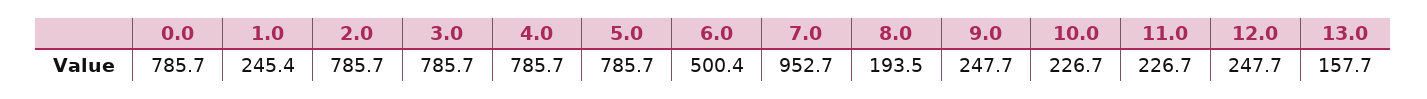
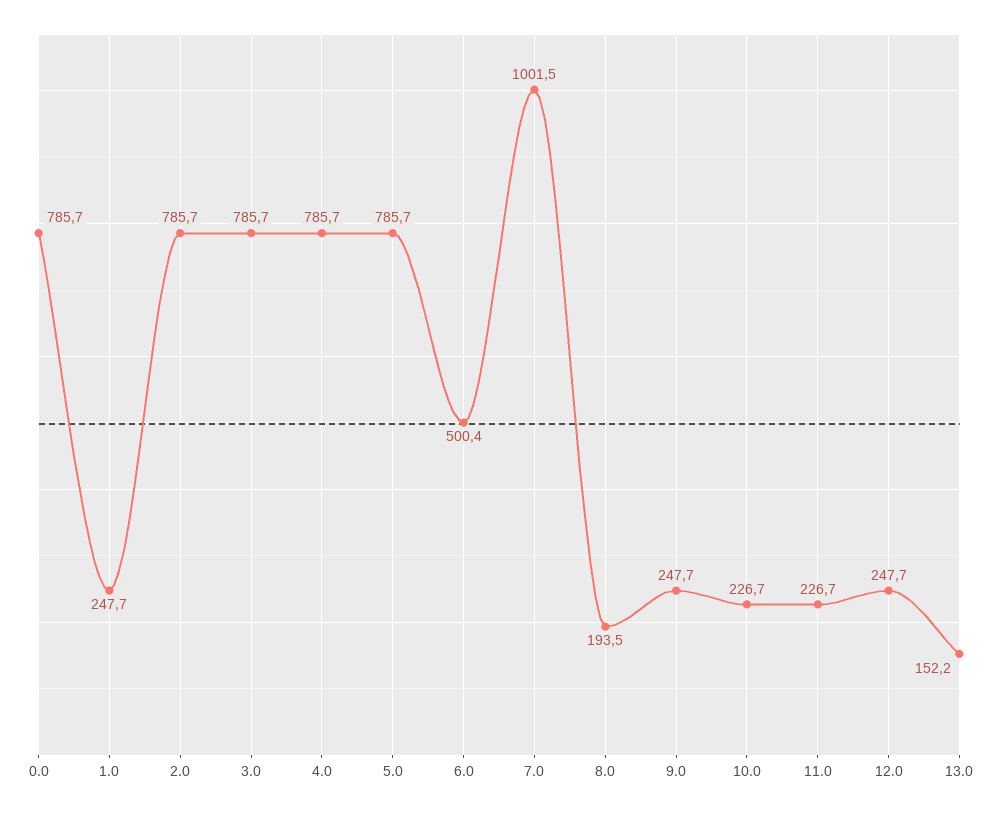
  {
    "0.0": 785.7,
-   "1.0": 245.4,
+   "1.0": 247.7,
    "2.0": 785.7,
    "3.0": 785.7,
    "4.0": 785.7,
    "5.0": 785.7,
    "6.0": 500.4,
-   "7.0": 952.7,
+   "7.0": 1001.5,
    "8.0": 193.5,
    "9.0": 247.7,
    "10.0": 226.7,
    "11.0": 226.7,
    "12.0": 247.7,
-   "13.0": 157.7
+   "13.0": 152.2
  }

